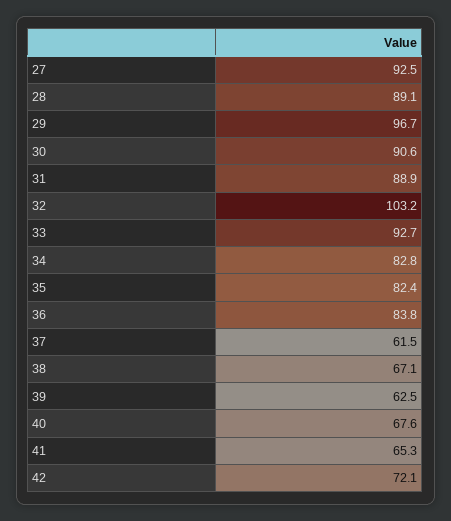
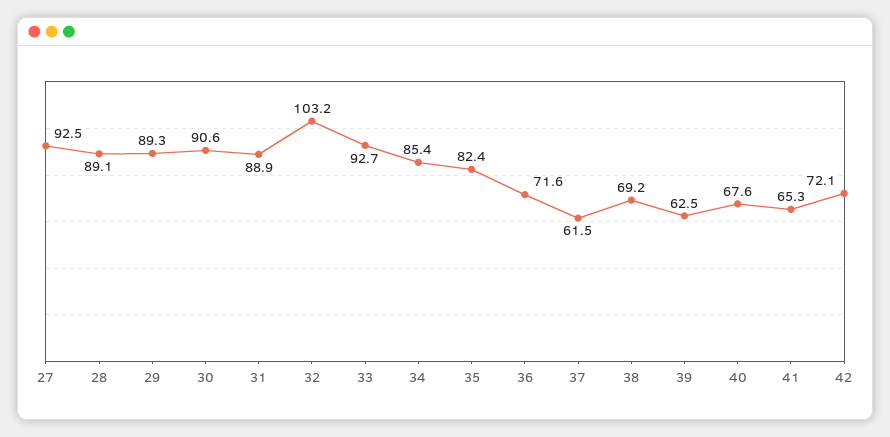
  {
    "27": 92.5,
    "28": 89.1,
-   "29": 96.7,
+   "29": 89.3,
    "30": 90.6,
    "31": 88.9,
    "32": 103.2,
    "33": 92.7,
-   "34": 82.8,
+   "34": 85.4,
    "35": 82.4,
-   "36": 83.8,
+   "36": 71.6,
    "37": 61.5,
-   "38": 67.1,
+   "38": 69.2,
    "39": 62.5,
    "40": 67.6,
    "41": 65.3,
    "42": 72.1
  }

